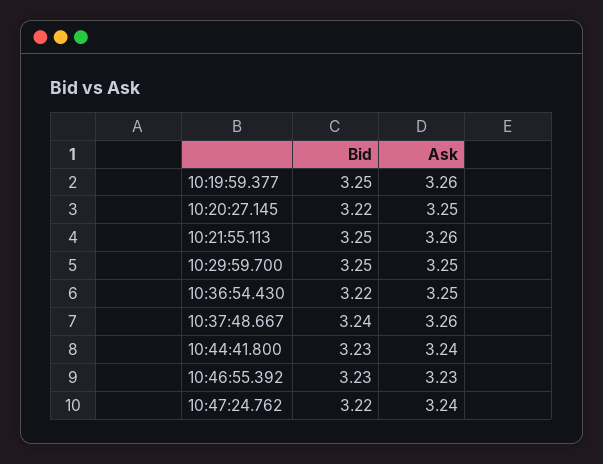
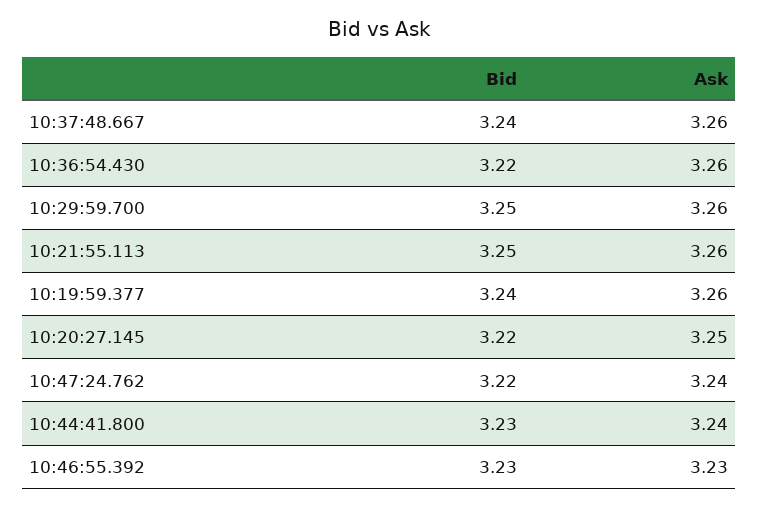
  {
    "Bid": {
-     "10:19:59.377": 3.25,
+     "10:19:59.377": 3.24,
      "10:20:27.145": 3.22,
      "10:21:55.113": 3.25,
      "10:29:59.700": 3.25,
      "10:36:54.430": 3.22,
      "10:37:48.667": 3.24,
      "10:44:41.800": 3.23,
      "10:46:55.392": 3.23,
      "10:47:24.762": 3.22
    },
    "Ask": {
      "10:19:59.377": 3.26,
      "10:20:27.145": 3.25,
      "10:21:55.113": 3.26,
-     "10:29:59.700": 3.25,
+     "10:29:59.700": 3.26,
-     "10:36:54.430": 3.25,
+     "10:36:54.430": 3.26,
      "10:37:48.667": 3.26,
      "10:44:41.800": 3.24,
      "10:46:55.392": 3.23,
      "10:47:24.762": 3.24
    }
  }

